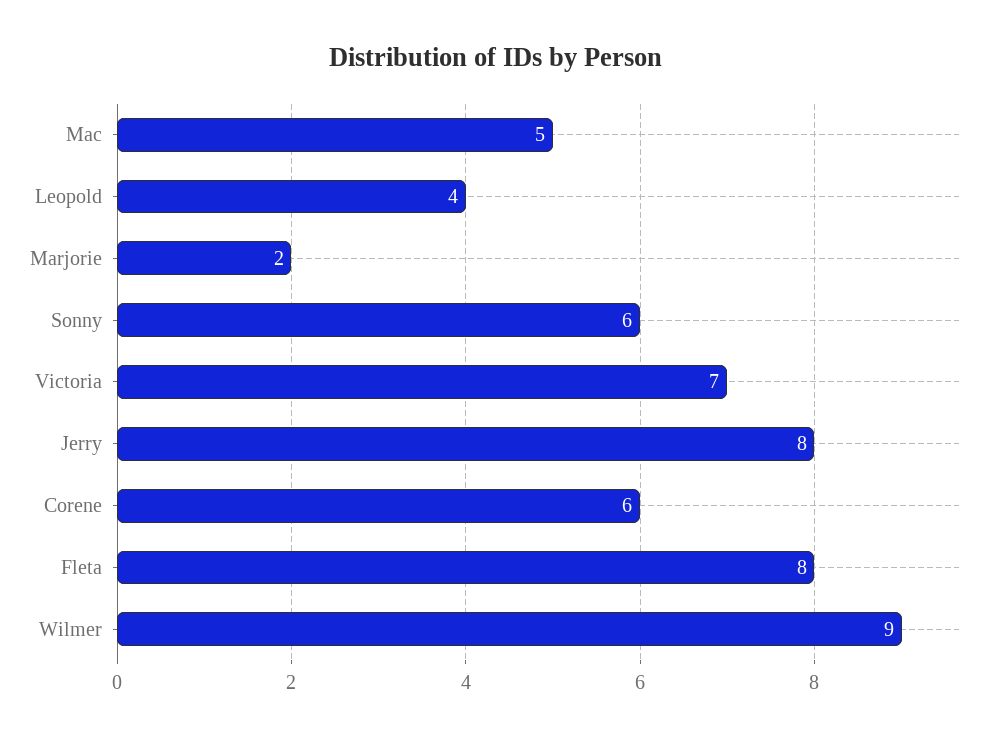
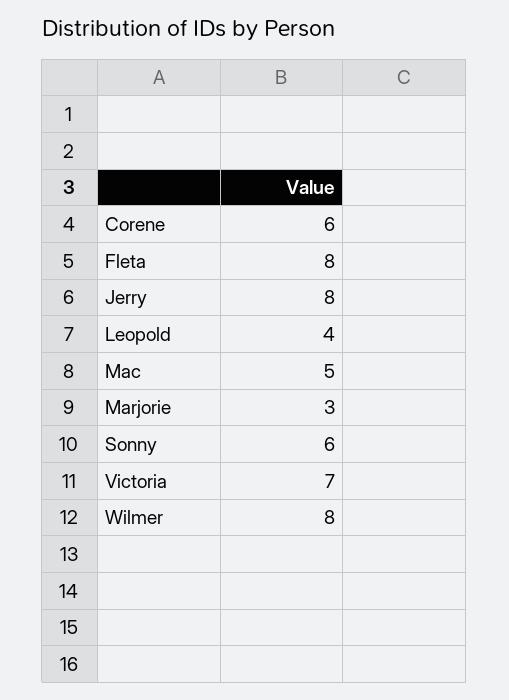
  {
    "Mac": 5,
    "Leopold": 4,
-   "Marjorie": 2,
+   "Marjorie": 3,
    "Sonny": 6,
    "Victoria": 7,
    "Jerry": 8,
    "Corene": 6,
    "Fleta": 8,
-   "Wilmer": 9
+   "Wilmer": 8
  }

